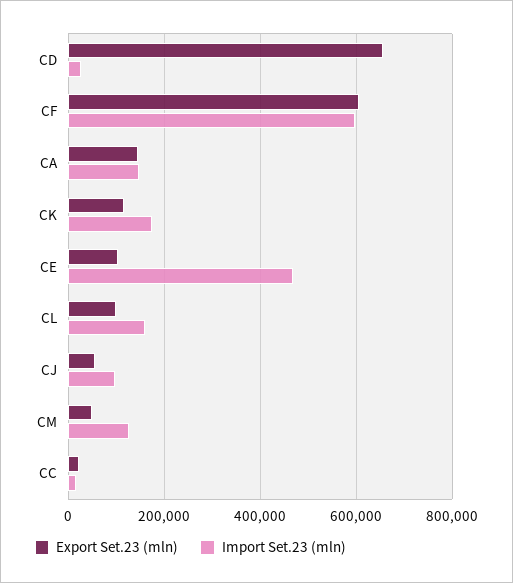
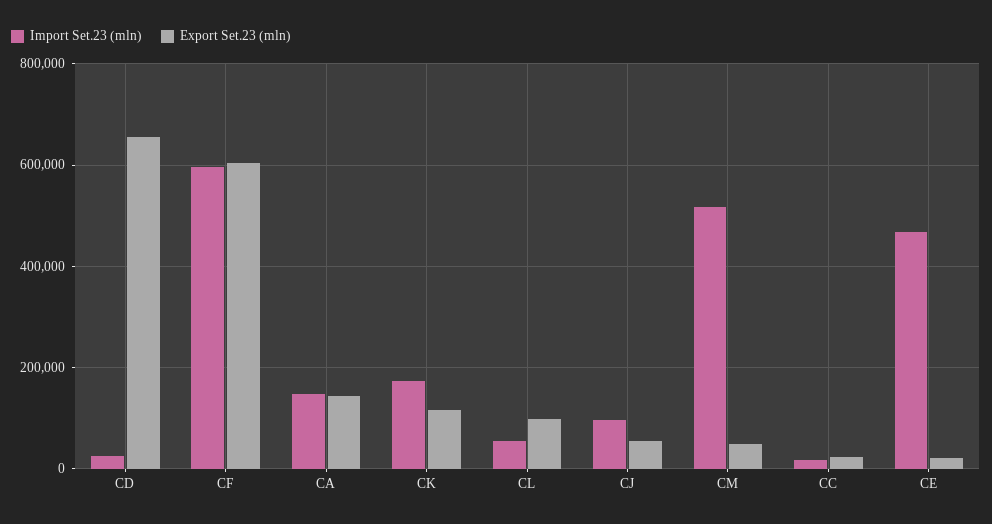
  {
    "Export Set.23 (mln)": {
      "CD": 660000,
      "CF": 600000,
      "CA": 140000,
      "CK": 120000,
-     "CE": 100000,
+     "CE": 20000,
      "CL": 100000,
      "CJ": 60000,
      "CM": 40000,
      "CC": 20000
    },
    "Import Set.23 (mln)": {
      "CD": 20000,
      "CF": 600000,
      "CA": 140000,
      "CK": 180000,
      "CE": 460000,
-     "CL": 160000,
+     "CL": 60000,
      "CJ": 100000,
-     "CM": 120000,
+     "CM": 520000,
      "CC": 20000
    }
  }

